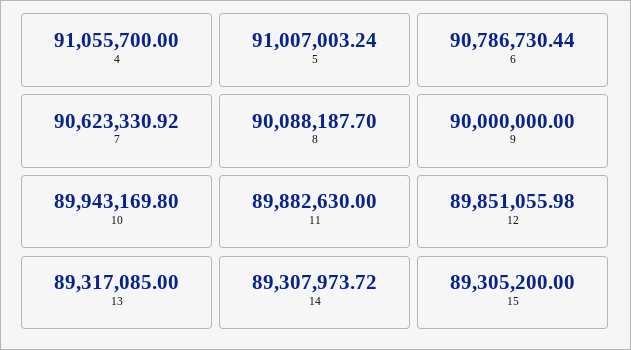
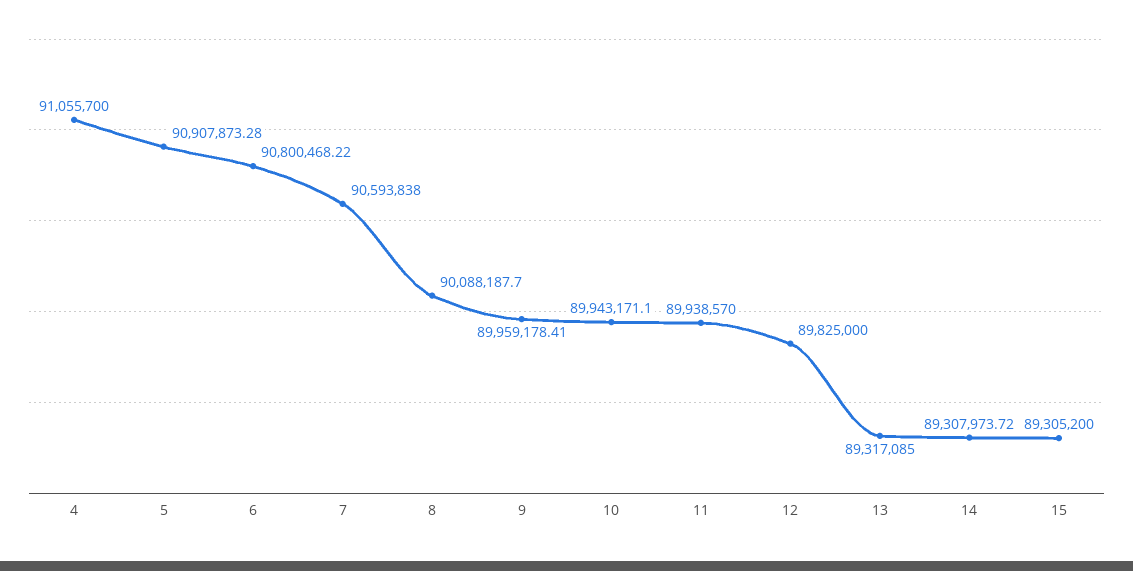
  {
    "4": 91055700,
-   "5": 91007003.24,
+   "5": 90907873.28,
-   "6": 90786730.44,
+   "6": 90800468.22,
-   "7": 90623330.92,
+   "7": 90593838,
    "8": 90088187.7,
-   "9": 90000000,
+   "9": 89959178.41,
-   "10": 89943169.8,
+   "10": 89943171.1,
-   "11": 89882630,
+   "11": 89938570,
-   "12": 89851055.98,
+   "12": 89825000,
    "13": 89317085,
    "14": 89307973.72,
    "15": 89305200
  }

